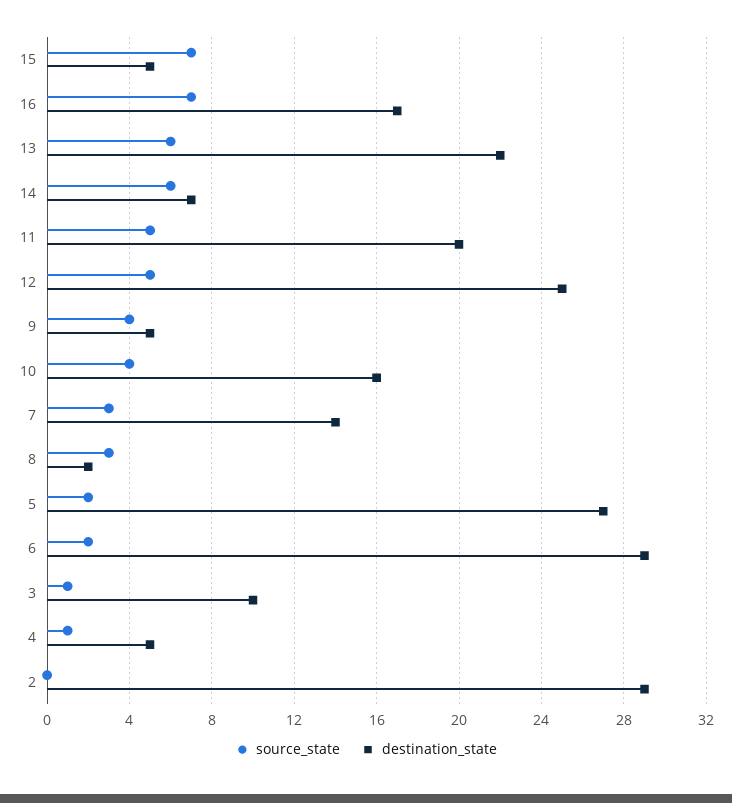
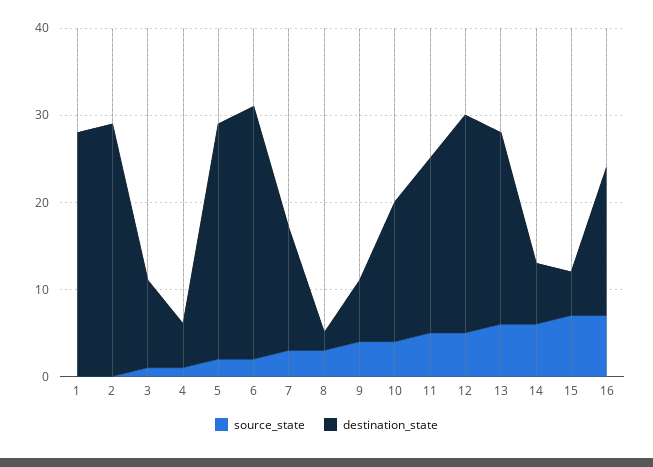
  {
    "source_state": {
      "15": 7,
      "16": 7,
      "13": 6,
      "14": 6,
      "11": 5,
      "12": 5,
      "9": 4,
      "10": 4,
      "7": 3,
      "8": 3,
      "5": 2,
      "6": 2,
      "3": 1,
      "4": 1,
-     "2": 0
+     "2": 0,
+     "1": 0
    },
    "destination_state": {
      "15": 5,
      "16": 17,
      "13": 22,
      "14": 7,
      "11": 20,
      "12": 25,
-     "9": 5,
+     "9": 7,
      "10": 16,
      "7": 14,
      "8": 2,
      "5": 27,
      "6": 29,
      "3": 10,
      "4": 5,
-     "2": 29
+     "2": 29,
+     "1": 28
    }
  }

